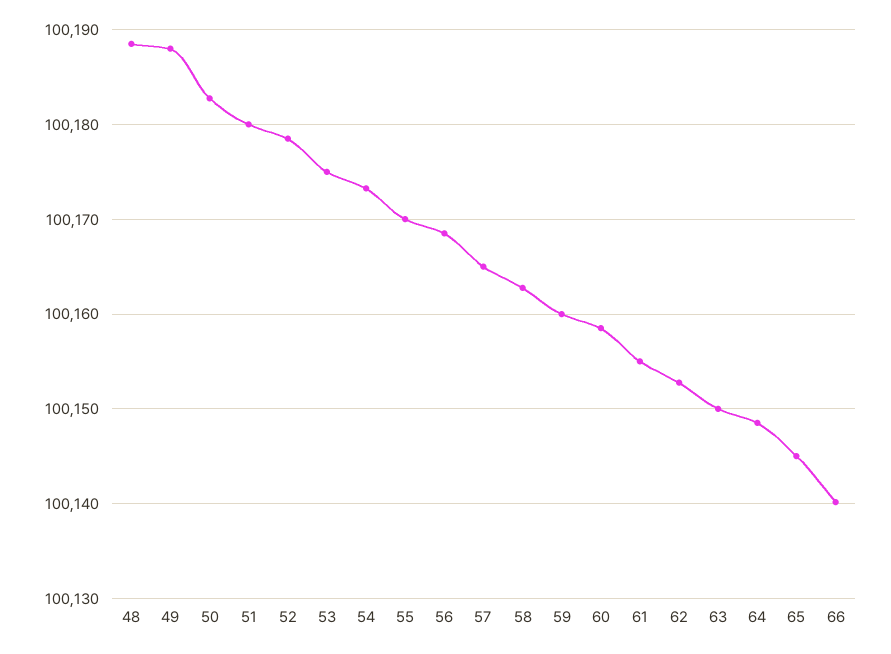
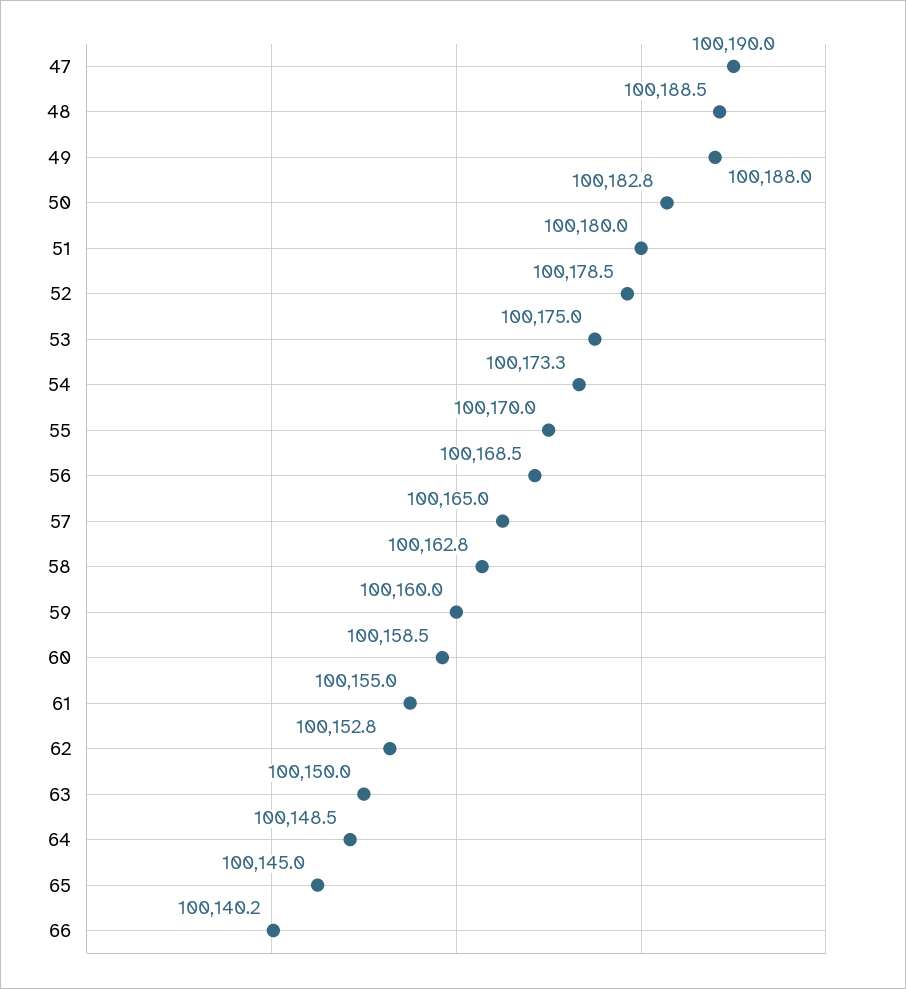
  {
    "48": 100188.5,
    "49": 100188,
    "50": 100182.8,
    "51": 100180,
    "52": 100178.5,
    "53": 100175,
    "54": 100173.3,
    "55": 100170,
    "56": 100168.5,
    "57": 100165,
    "58": 100162.8,
    "59": 100160,
    "60": 100158.5,
    "61": 100155,
    "62": 100152.8,
    "63": 100150,
    "64": 100148.5,
    "65": 100145,
-   "66": 100140.2
+   "66": 100140.2,
+   "47": 100190
  }

